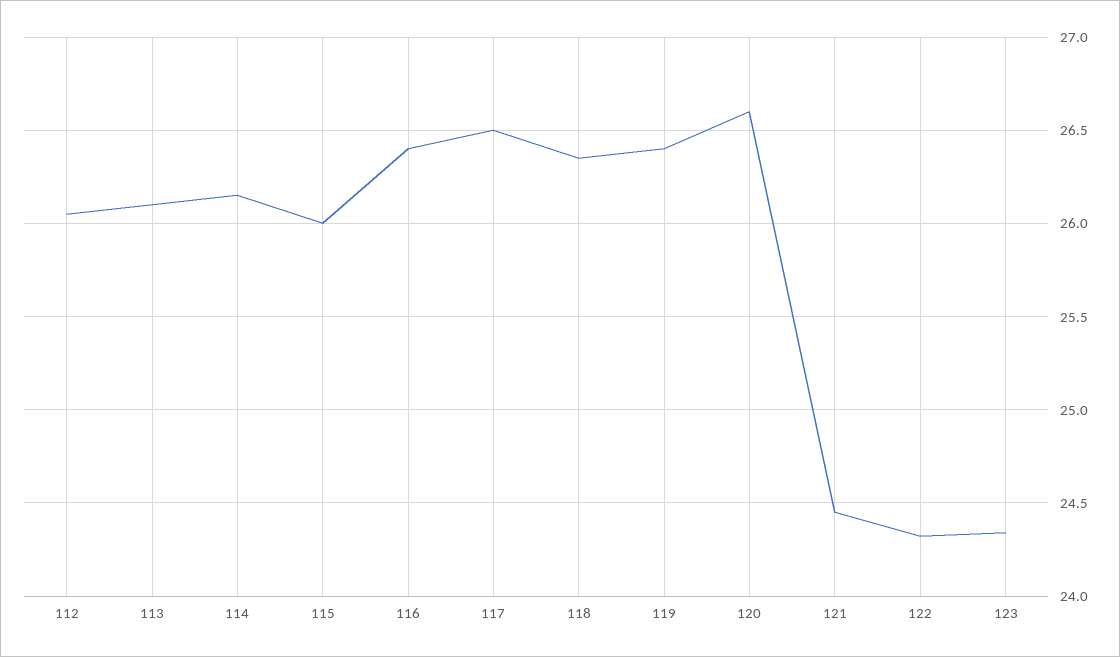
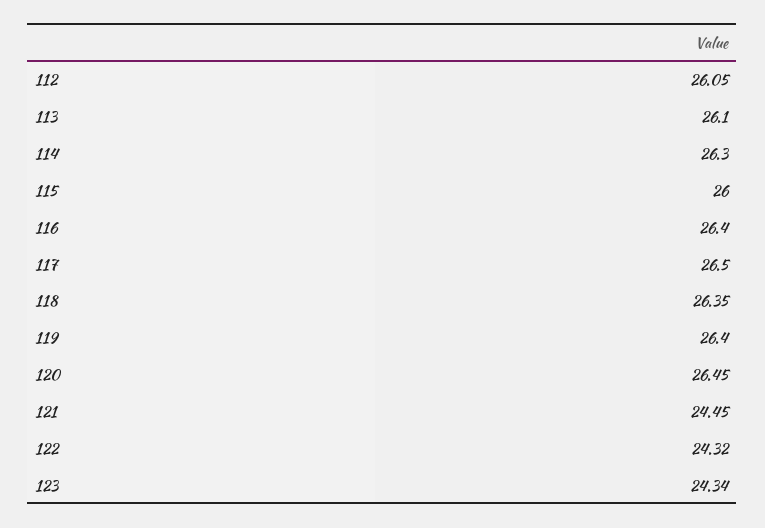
  {
    "112": 26.05,
    "113": 26.1,
-   "114": 26.15,
+   "114": 26.3,
    "115": 26,
    "116": 26.4,
    "117": 26.5,
    "118": 26.35,
    "119": 26.4,
-   "120": 26.6,
+   "120": 26.45,
    "121": 24.45,
    "122": 24.32,
    "123": 24.34
  }

